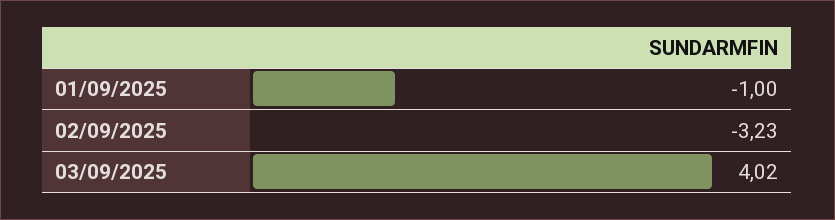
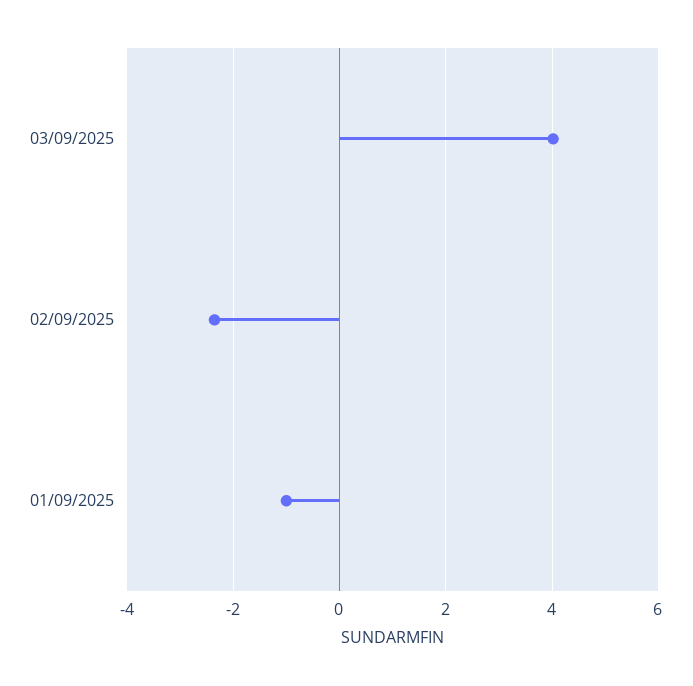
  {
    "01/09/2025": -1,
-   "02/09/2025": -3.23,
+   "02/09/2025": -2.4,
    "03/09/2025": 4.02
  }

